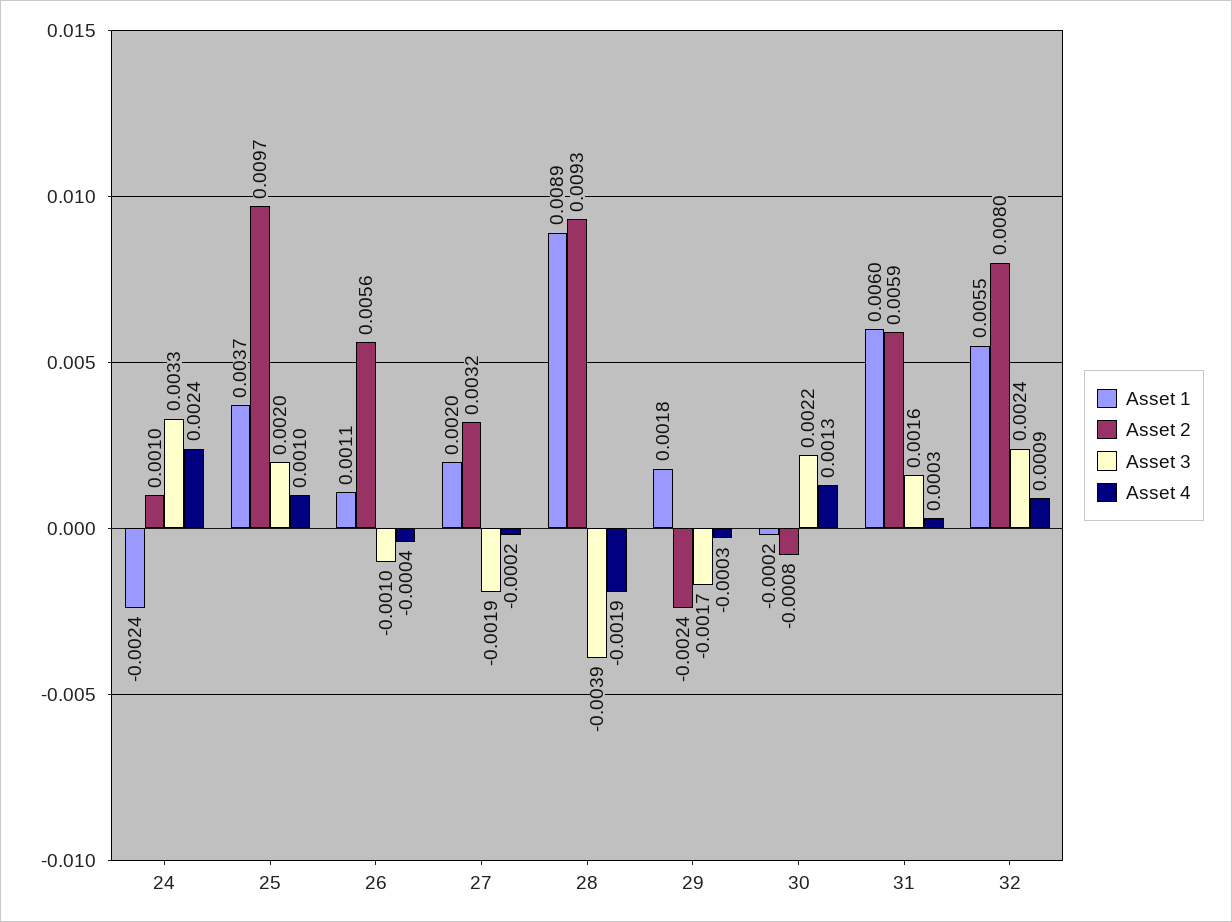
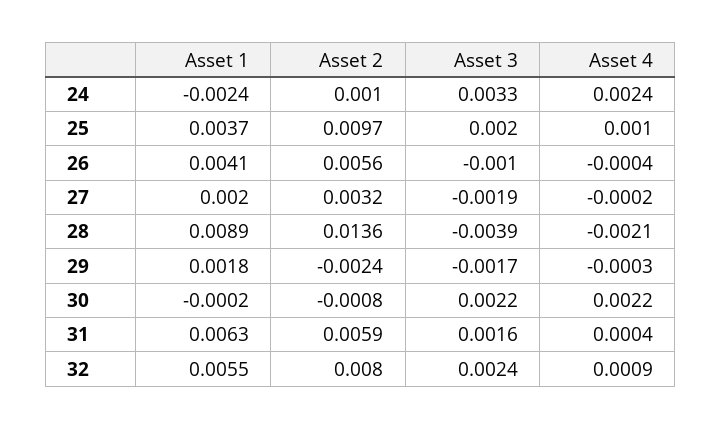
  {
    "Asset 1": {
      "24": -0.0024,
      "25": 0.0037,
-     "26": 0.0011,
+     "26": 0.0041,
      "27": 0.002,
      "28": 0.0089,
      "29": 0.0018,
      "30": -0.0002,
-     "31": 0.006,
+     "31": 0.0063,
      "32": 0.0055
    },
    "Asset 2": {
      "24": 0.001,
      "25": 0.0097,
      "26": 0.0056,
      "27": 0.0032,
-     "28": 0.0093,
+     "28": 0.0136,
      "29": -0.0024,
      "30": -0.0008,
      "31": 0.0059,
      "32": 0.008
    },
    "Asset 3": {
      "24": 0.0033,
      "25": 0.002,
      "26": -0.001,
      "27": -0.0019,
      "28": -0.0039,
      "29": -0.0017,
      "30": 0.0022,
      "31": 0.0016,
      "32": 0.0024
    },
    "Asset 4": {
      "24": 0.0024,
      "25": 0.001,
      "26": -0.0004,
      "27": -0.0002,
-     "28": -0.0019,
+     "28": -0.0021,
      "29": -0.0003,
-     "30": 0.0013,
+     "30": 0.0022,
-     "31": 0.0003,
+     "31": 0.0004,
      "32": 0.0009
    }
  }

